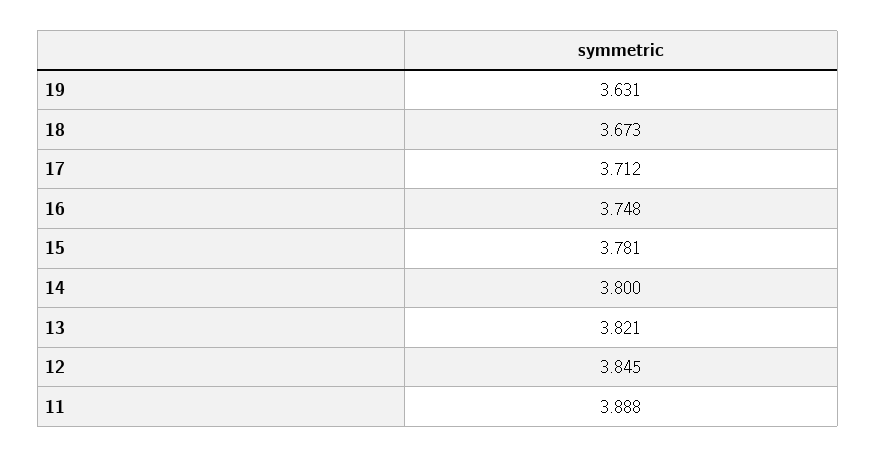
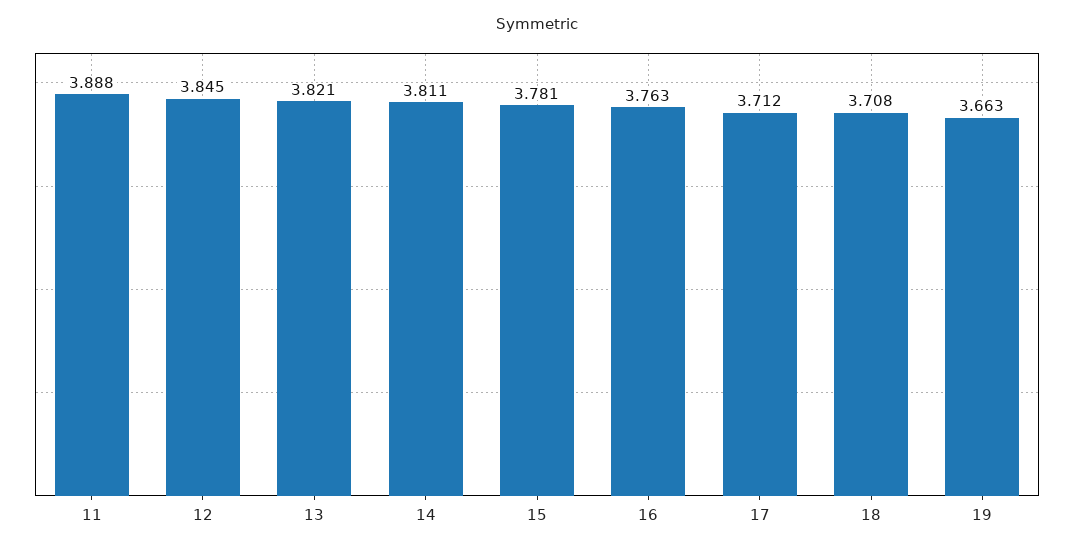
  {
-   "19": 3.631,
+   "19": 3.663,
-   "18": 3.673,
+   "18": 3.708,
    "17": 3.712,
-   "16": 3.748,
+   "16": 3.763,
    "15": 3.781,
-   "14": 3.8,
+   "14": 3.811,
    "13": 3.821,
    "12": 3.845,
    "11": 3.888
  }

